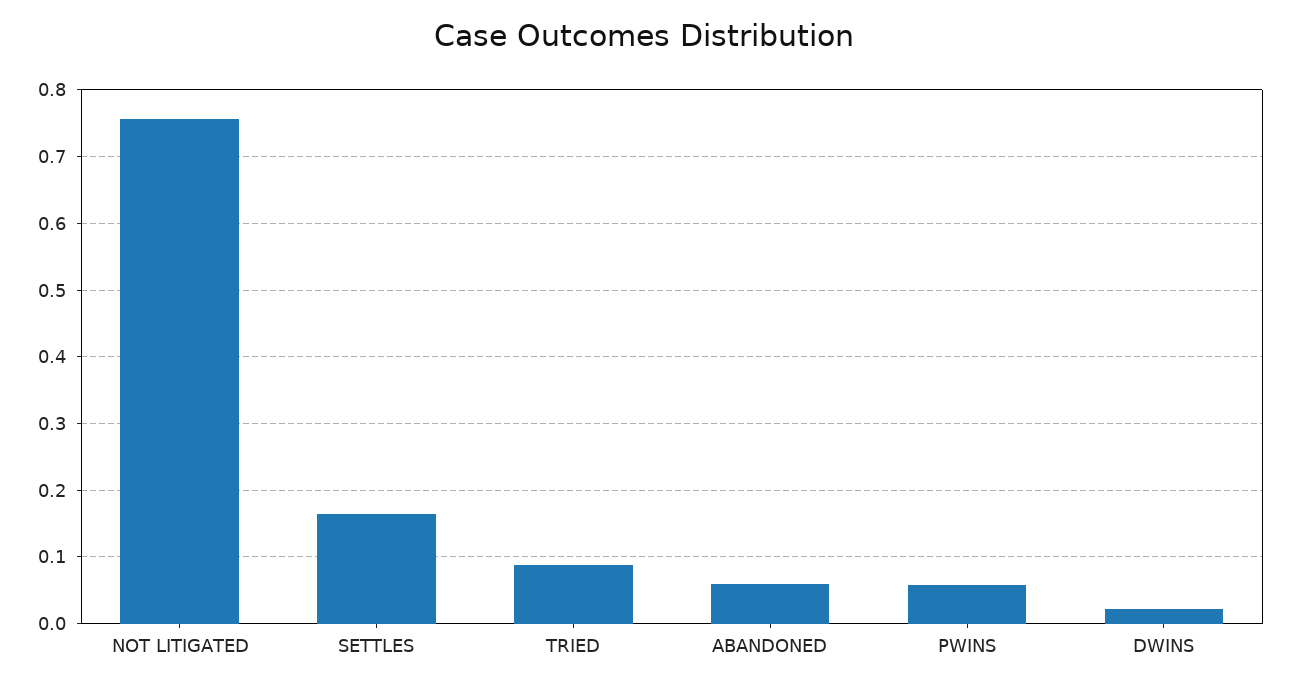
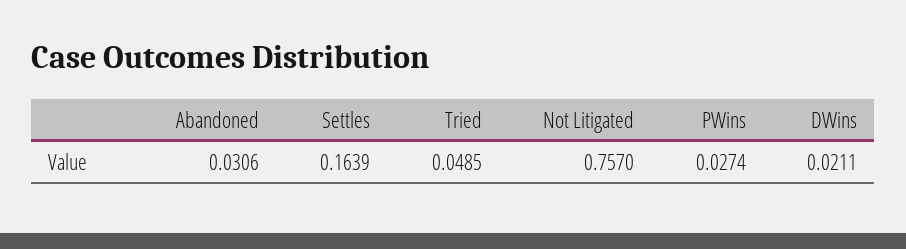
  {
    "NOT LITIGATED": 0.757,
    "SETTLES": 0.1639,
-   "TRIED": 0.09,
+   "TRIED": 0.0485,
-   "ABANDONED": 0.06,
+   "ABANDONED": 0.0306,
-   "PWINS": 0.06,
+   "PWINS": 0.0274,
    "DWINS": 0.0211
  }

